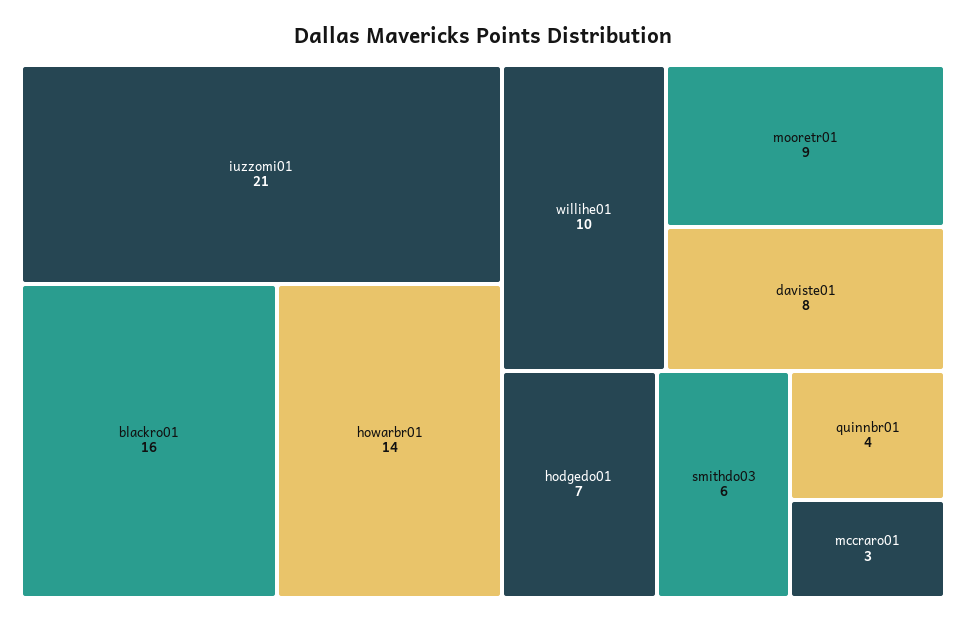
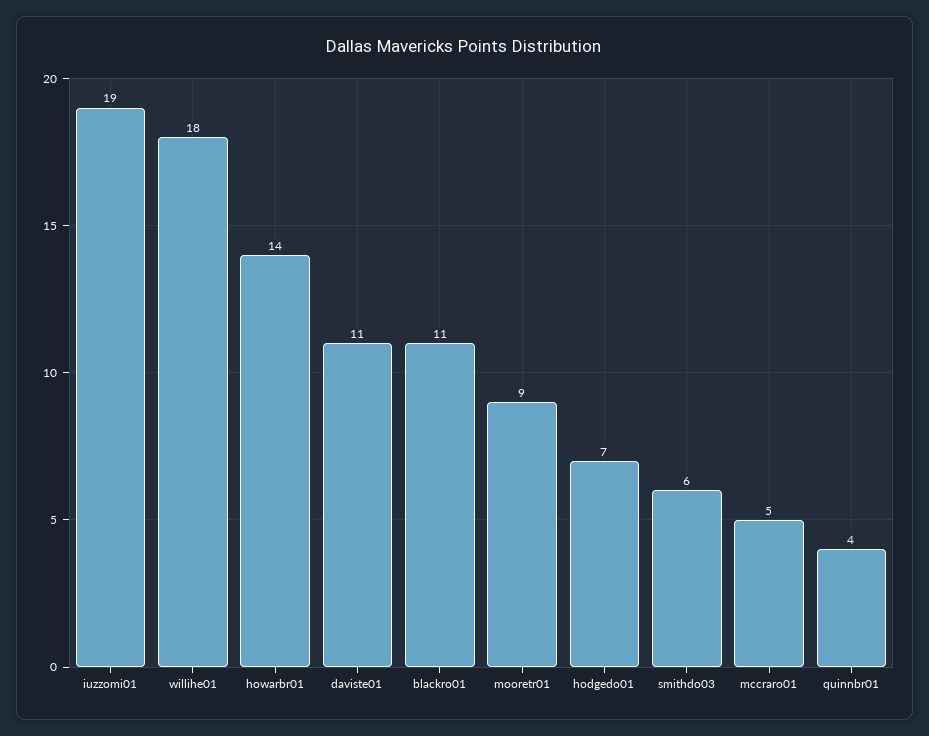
  {
-   "iuzzomi01": 21,
+   "iuzzomi01": 19,
-   "blackro01": 16,
+   "blackro01": 11,
    "howarbr01": 14,
-   "willihe01": 10,
+   "willihe01": 18,
    "mooretr01": 9,
-   "daviste01": 8,
+   "daviste01": 11,
    "hodgedo01": 7,
    "smithdo03": 6,
    "quinnbr01": 4,
-   "mccraro01": 3
+   "mccraro01": 5
  }

